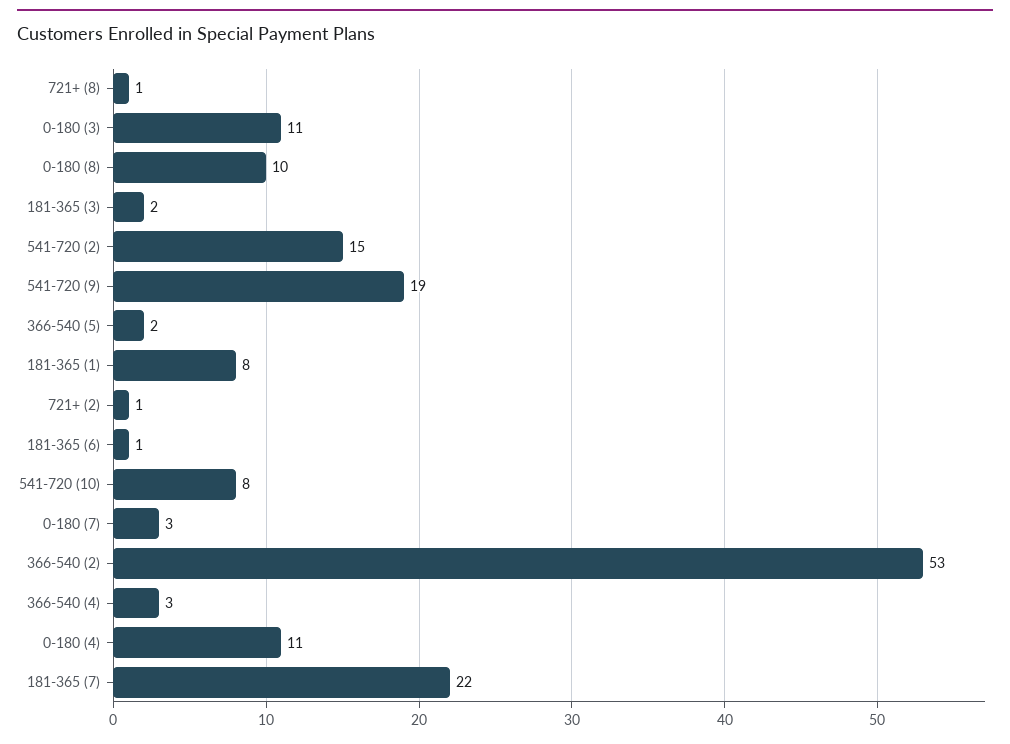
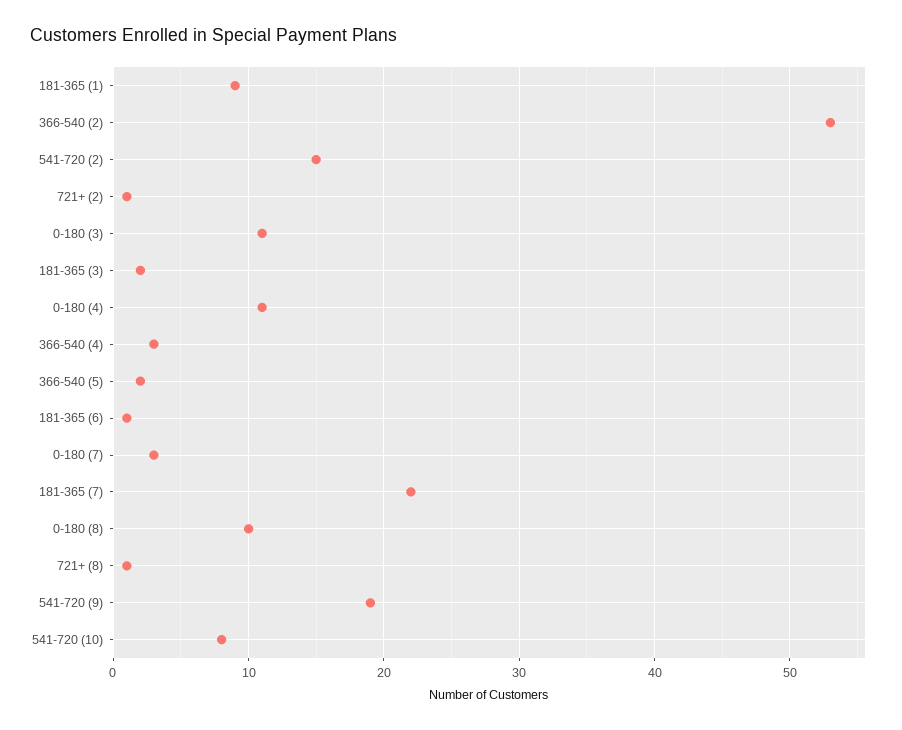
  {
    "721+ (8)": 1,
    "0-180 (3)": 11,
    "0-180 (8)": 10,
    "181-365 (3)": 2,
    "541-720 (2)": 15,
    "541-720 (9)": 19,
    "366-540 (5)": 2,
-   "181-365 (1)": 8,
+   "181-365 (1)": 9,
    "721+ (2)": 1,
    "181-365 (6)": 1,
    "541-720 (10)": 8,
    "0-180 (7)": 3,
    "366-540 (2)": 53,
    "366-540 (4)": 3,
    "0-180 (4)": 11,
    "181-365 (7)": 22
  }

